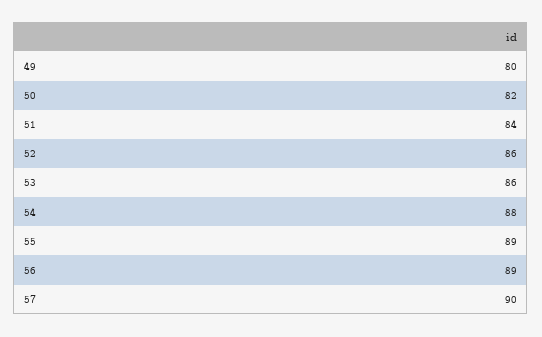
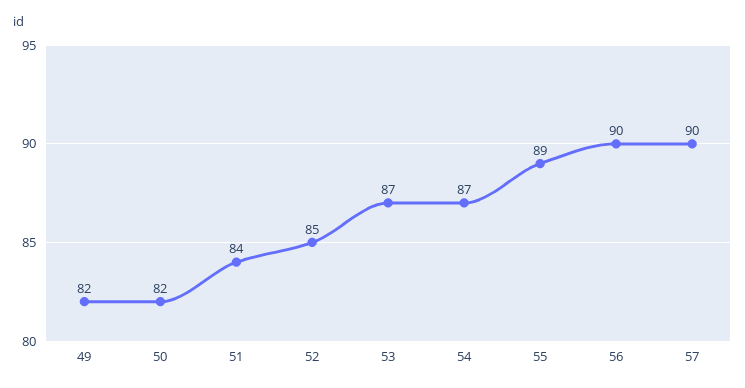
  {
-   "49": 80,
+   "49": 82,
    "50": 82,
    "51": 84,
-   "52": 86,
+   "52": 85,
-   "53": 86,
+   "53": 87,
-   "54": 88,
+   "54": 87,
    "55": 89,
-   "56": 89,
+   "56": 90,
    "57": 90
  }

